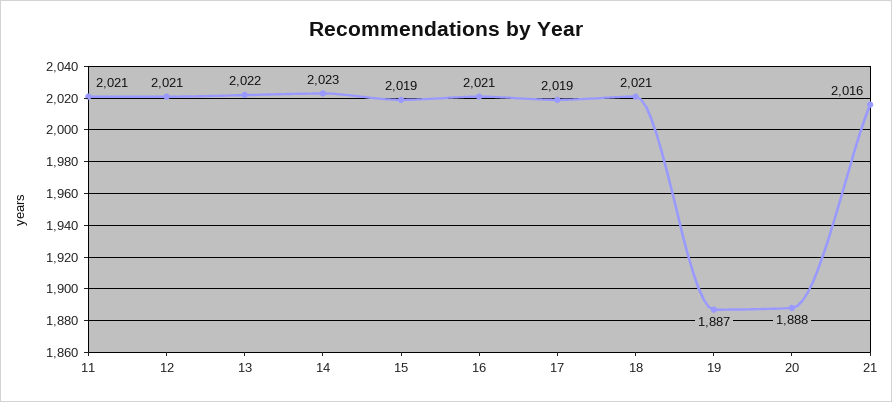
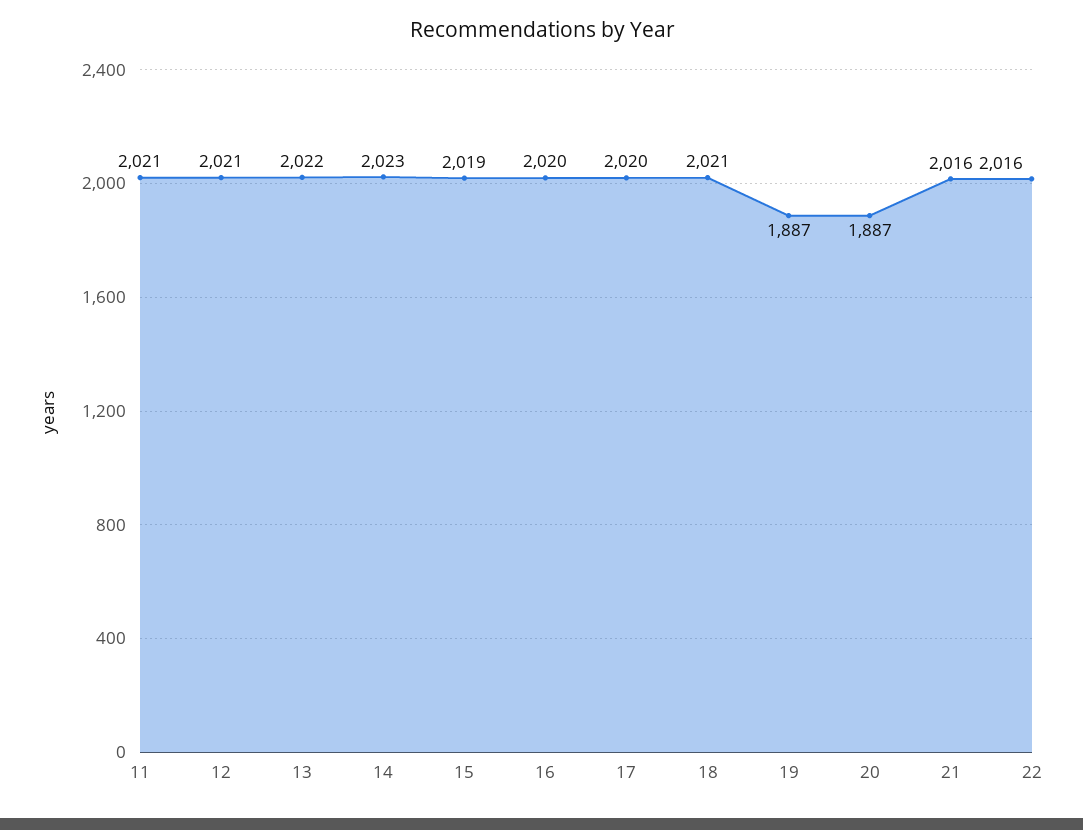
  {
    "11": 2021,
    "12": 2021,
    "13": 2022,
    "14": 2023,
    "15": 2019,
-   "16": 2021,
+   "16": 2020,
-   "17": 2019,
+   "17": 2020,
    "18": 2021,
    "19": 1887,
-   "20": 1888,
+   "20": 1887,
-   "21": 2016
+   "21": 2016,
+   "22": 2016
  }

